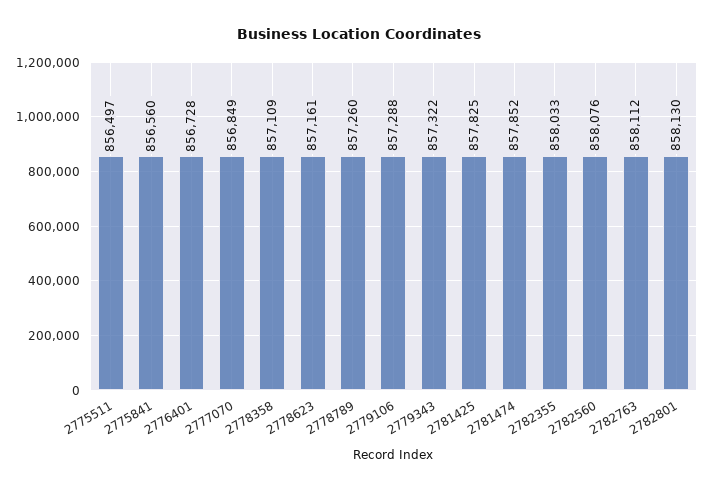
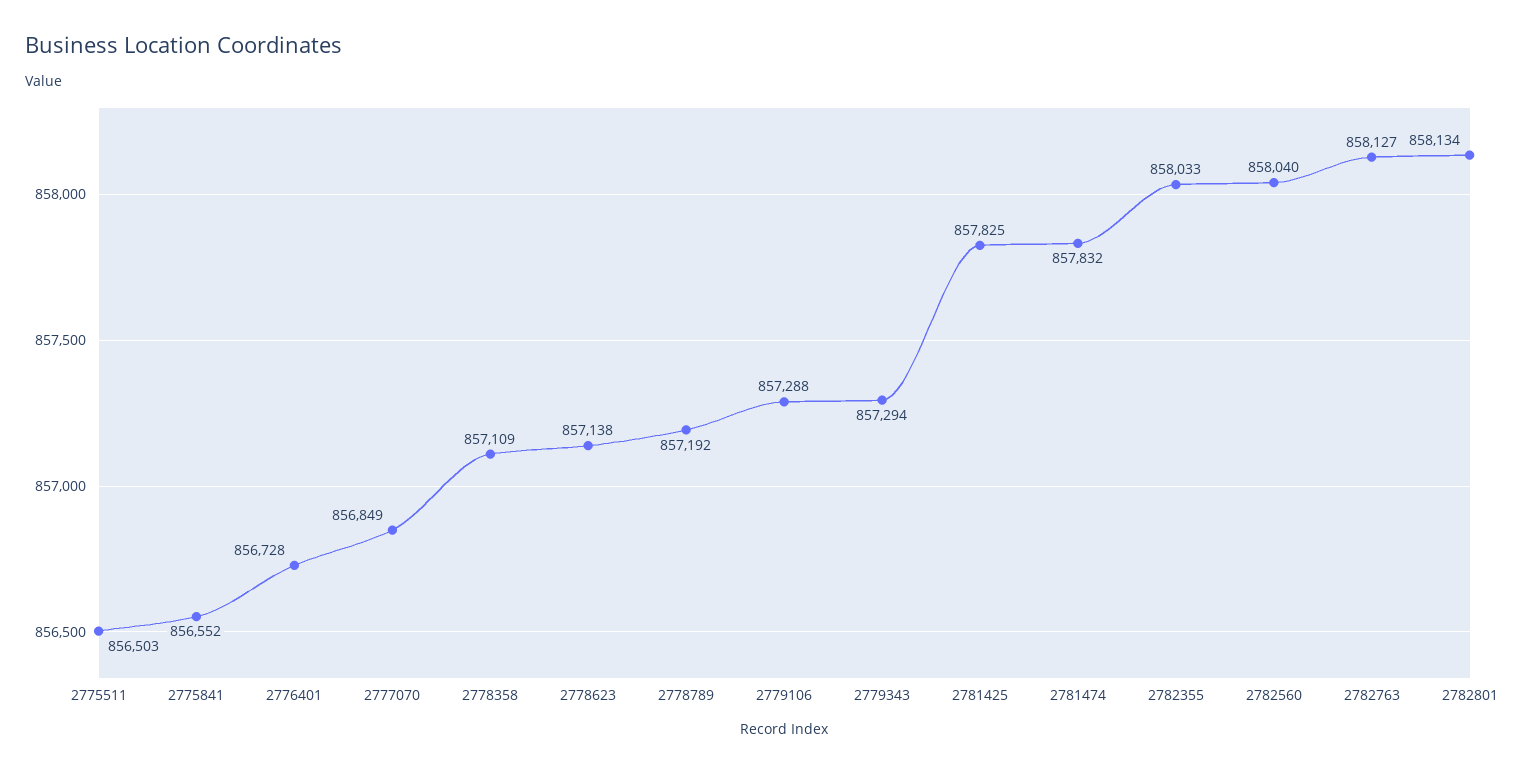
  {
-   "2775511": 856497,
+   "2775511": 856503,
-   "2775841": 856560,
+   "2775841": 856552,
    "2776401": 856728,
    "2777070": 856849,
    "2778358": 857109,
-   "2778623": 857161,
+   "2778623": 857138,
-   "2778789": 857260,
+   "2778789": 857192,
    "2779106": 857288,
-   "2779343": 857322,
+   "2779343": 857294,
    "2781425": 857825,
-   "2781474": 857852,
+   "2781474": 857832,
    "2782355": 858033,
-   "2782560": 858076,
+   "2782560": 858040,
-   "2782763": 858112,
+   "2782763": 858127,
-   "2782801": 858130
+   "2782801": 858134
  }

